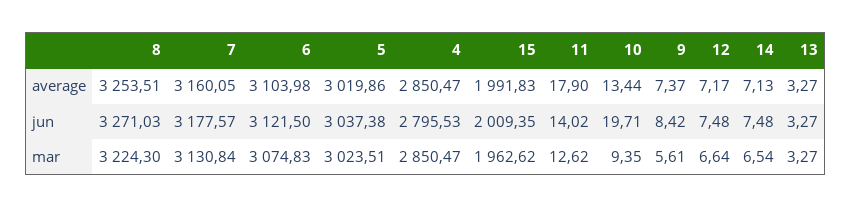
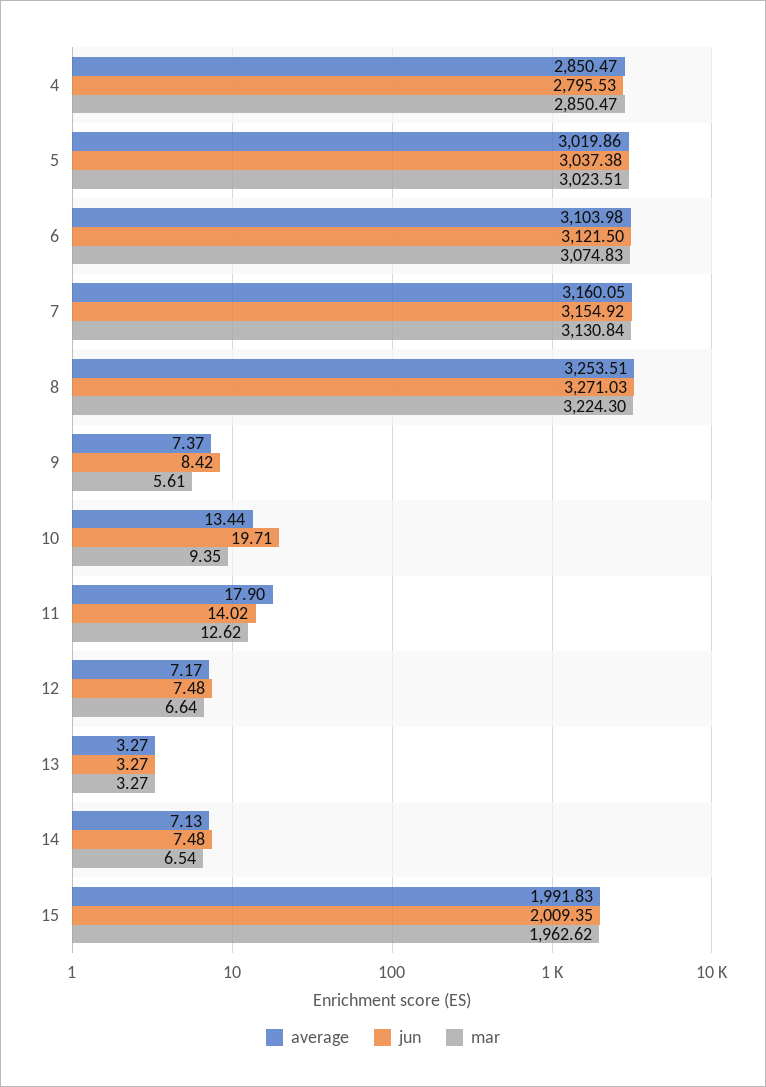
  {
    "average": {
      "8": 3253.51,
      "7": 3160.05,
      "6": 3103.98,
      "5": 3019.86,
      "4": 2850.47,
      "15": 1991.83,
      "11": 17.9,
      "10": 13.44,
      "9": 7.37,
      "12": 7.17,
      "14": 7.13,
      "13": 3.27
    },
    "jun": {
      "8": 3271.03,
-     "7": 3177.57,
+     "7": 3154.92,
      "6": 3121.5,
      "5": 3037.38,
      "4": 2795.53,
      "15": 2009.35,
      "11": 14.02,
      "10": 19.71,
      "9": 8.42,
      "12": 7.48,
      "14": 7.48,
      "13": 3.27
    },
    "mar": {
      "8": 3224.3,
      "7": 3130.84,
      "6": 3074.83,
      "5": 3023.51,
      "4": 2850.47,
      "15": 1962.62,
      "11": 12.62,
      "10": 9.35,
      "9": 5.61,
      "12": 6.64,
      "14": 6.54,
      "13": 3.27
    }
  }

